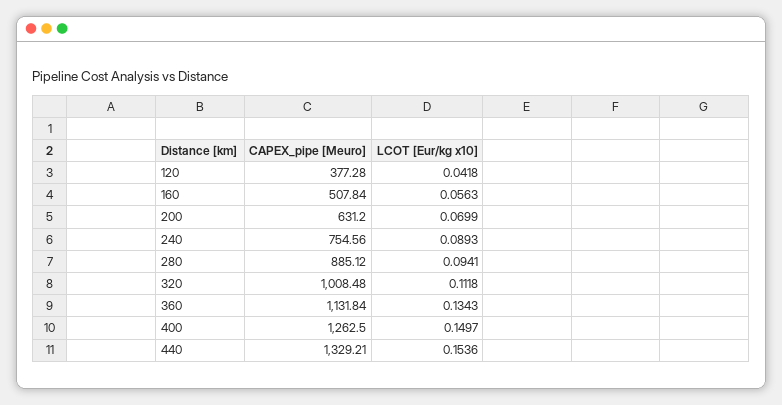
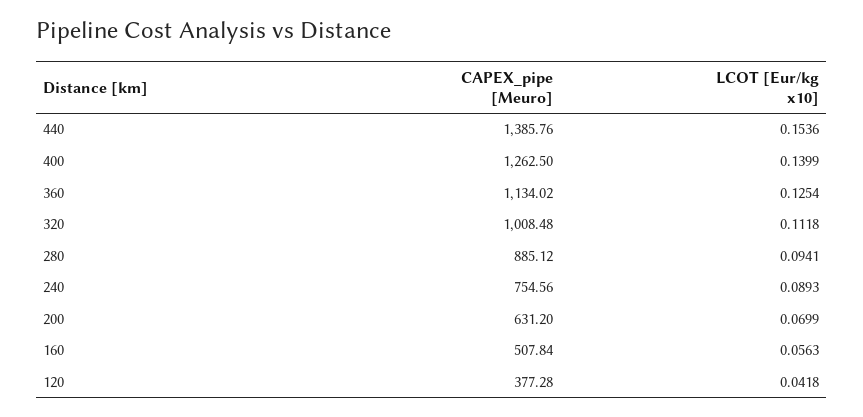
  {
    "CAPEX_pipe [Meuro]": {
      "120": 377.28,
      "160": 507.84,
      "200": 631.2,
      "240": 754.56,
      "280": 885.12,
      "320": 1008.48,
-     "360": 1131.84,
+     "360": 1134.02,
      "400": 1262.5,
-     "440": 1329.21
+     "440": 1385.76
    },
    "LCOT [Eur/kg x10]": {
      "120": 0.0418,
      "160": 0.0563,
      "200": 0.0699,
      "240": 0.0893,
      "280": 0.0941,
      "320": 0.1118,
-     "360": 0.1343,
+     "360": 0.1254,
-     "400": 0.1497,
+     "400": 0.1399,
      "440": 0.1536
    }
  }

